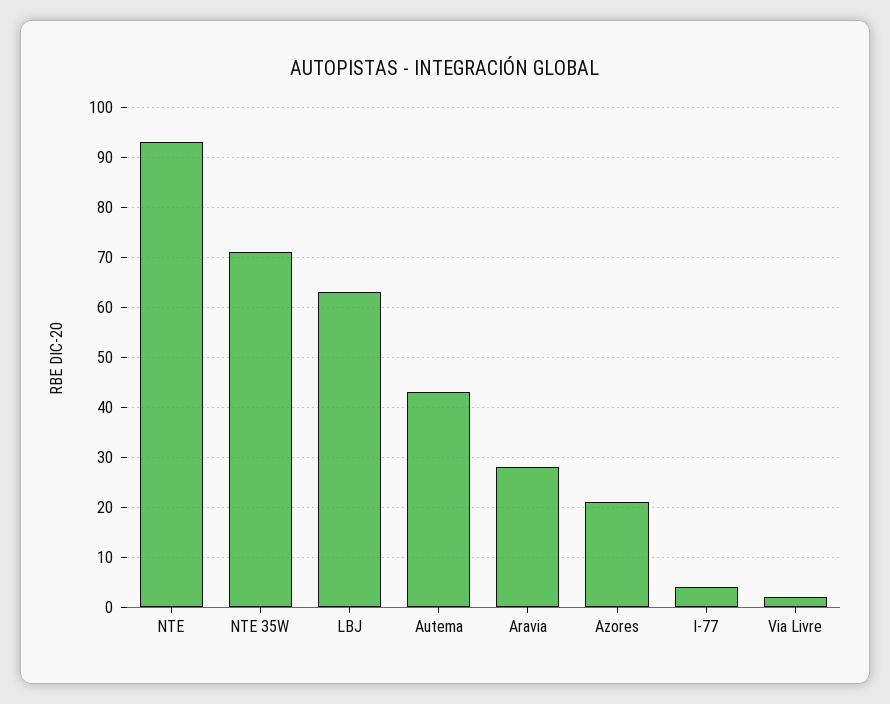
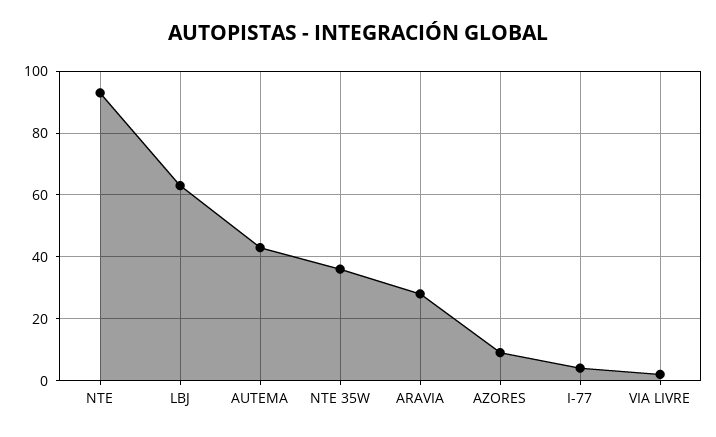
  {
    "NTE": 95,
-   "NTE 35W": 70,
+   "NTE 35W": 35,
    "LBJ": 65,
    "Autema": 45,
    "Aravia": 30,
-   "Azores": 20,
+   "Azores": 10,
    "I-77": 5,
    "Via Livre": 0
  }

